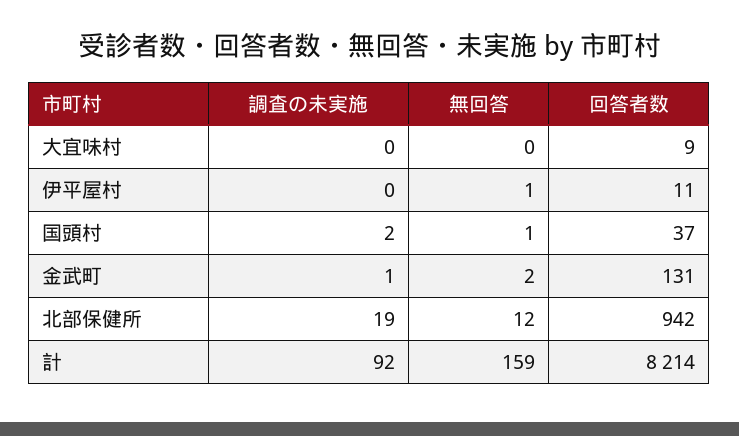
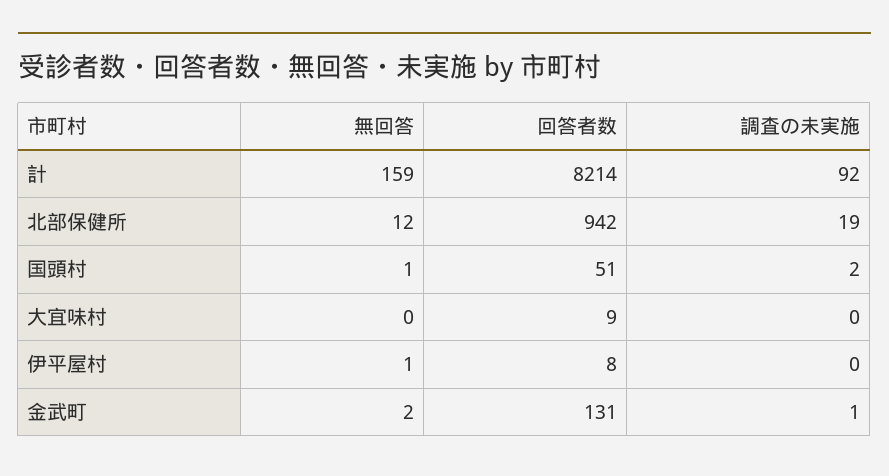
  {
    "調査の未実施": {
      "大宜味村": 0,
      "伊平屋村": 0,
      "国頭村": 2,
      "金武町": 1,
      "北部保健所": 19,
      "計": 92
    },
    "無回答": {
      "大宜味村": 0,
      "伊平屋村": 1,
      "国頭村": 1,
      "金武町": 2,
      "北部保健所": 12,
      "計": 159
    },
    "回答者数": {
      "大宜味村": 9,
-     "伊平屋村": 11,
+     "伊平屋村": 8,
-     "国頭村": 37,
+     "国頭村": 51,
      "金武町": 131,
      "北部保健所": 942,
      "計": 8214
    }
  }

